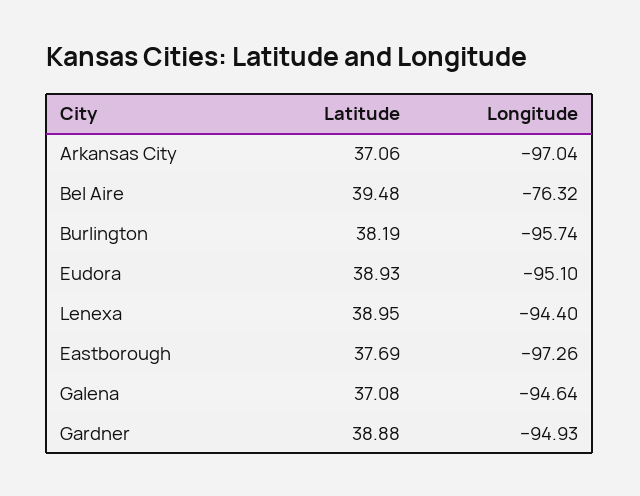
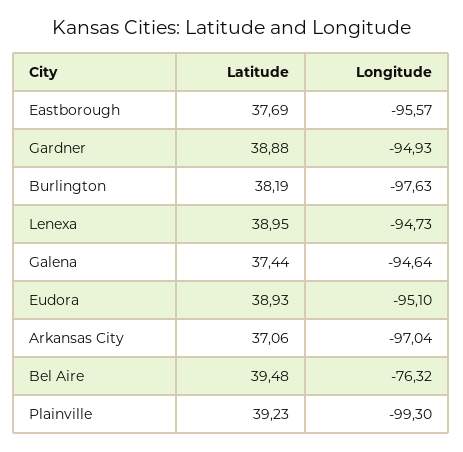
  {
    "Latitude": {
      "Arkansas City": 37.06,
      "Bel Aire": 39.48,
      "Burlington": 38.19,
      "Eudora": 38.93,
      "Lenexa": 38.95,
      "Eastborough": 37.69,
-     "Galena": 37.08,
+     "Galena": 37.44,
-     "Gardner": 38.88
+     "Gardner": 38.88,
+     "Plainville": 39.23
    },
    "Longitude": {
      "Arkansas City": -97.04,
      "Bel Aire": -76.32,
-     "Burlington": -95.74,
+     "Burlington": -97.63,
      "Eudora": -95.1,
-     "Lenexa": -94.4,
+     "Lenexa": -94.73,
-     "Eastborough": -97.26,
+     "Eastborough": -95.57,
      "Galena": -94.64,
-     "Gardner": -94.93
+     "Gardner": -94.93,
+     "Plainville": -99.3
    }
  }

